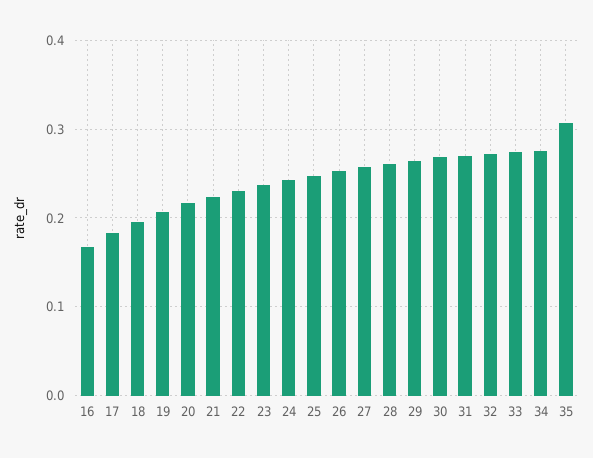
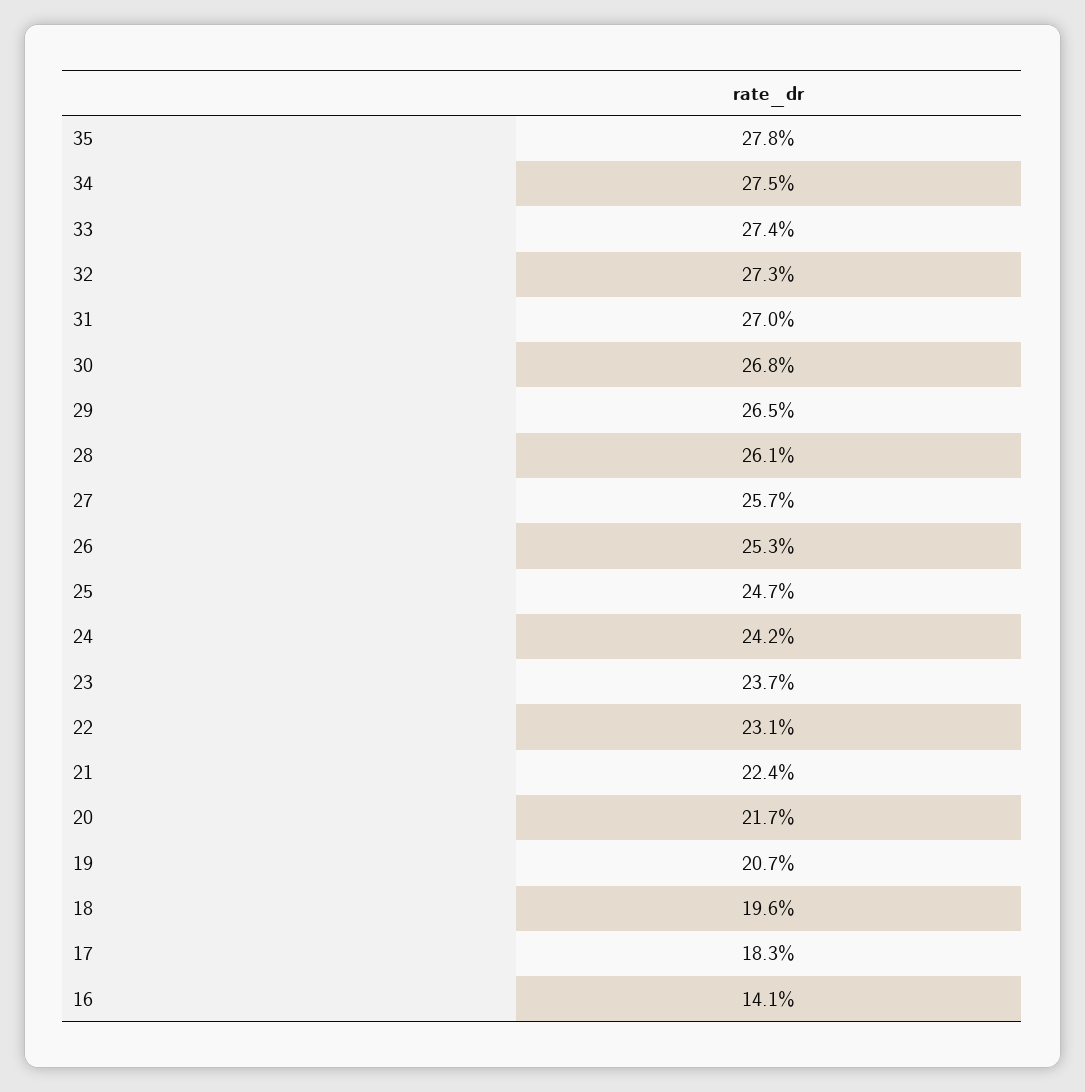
  {
-   "16": 0.17,
+   "16": 0.141,
    "17": 0.183,
    "18": 0.196,
    "19": 0.207,
    "20": 0.217,
    "21": 0.224,
    "22": 0.231,
    "23": 0.237,
    "24": 0.242,
    "25": 0.247,
    "26": 0.253,
    "27": 0.257,
    "28": 0.261,
    "29": 0.265,
    "30": 0.268,
    "31": 0.27,
    "32": 0.273,
    "33": 0.274,
    "34": 0.275,
-   "35": 0.31
+   "35": 0.278
  }

